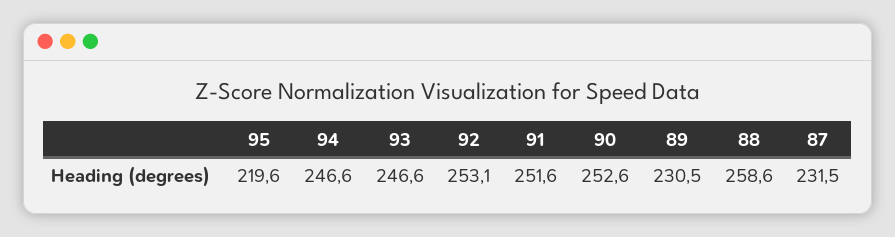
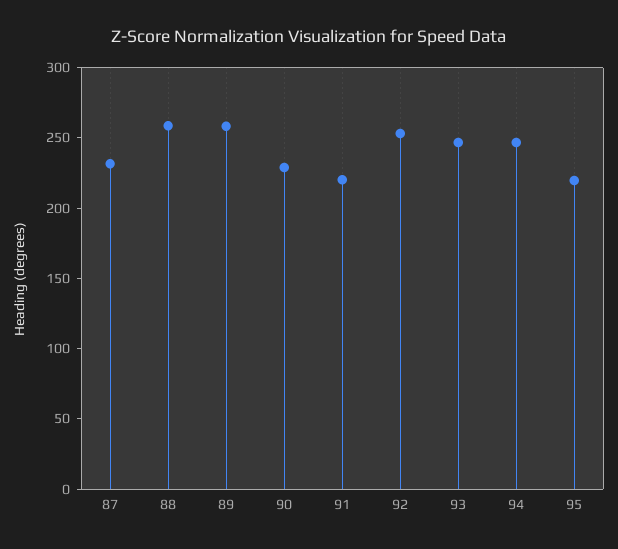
  {
    "95": 219.6,
    "94": 246.6,
    "93": 246.6,
    "92": 253.1,
-   "91": 251.6,
+   "91": 220,
-   "90": 252.6,
+   "90": 230,
-   "89": 230.5,
+   "89": 260,
    "88": 258.6,
    "87": 231.5
  }

